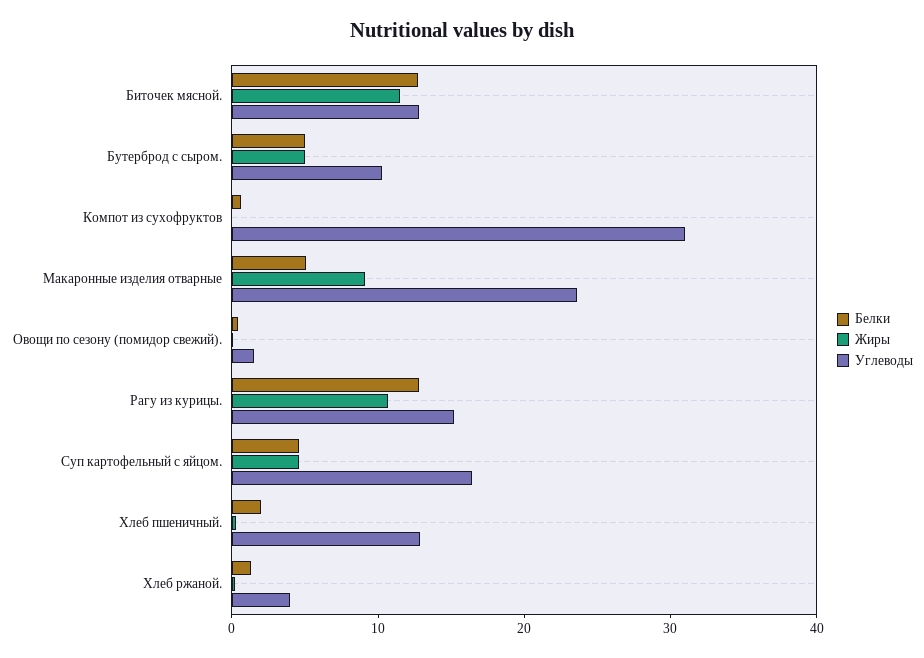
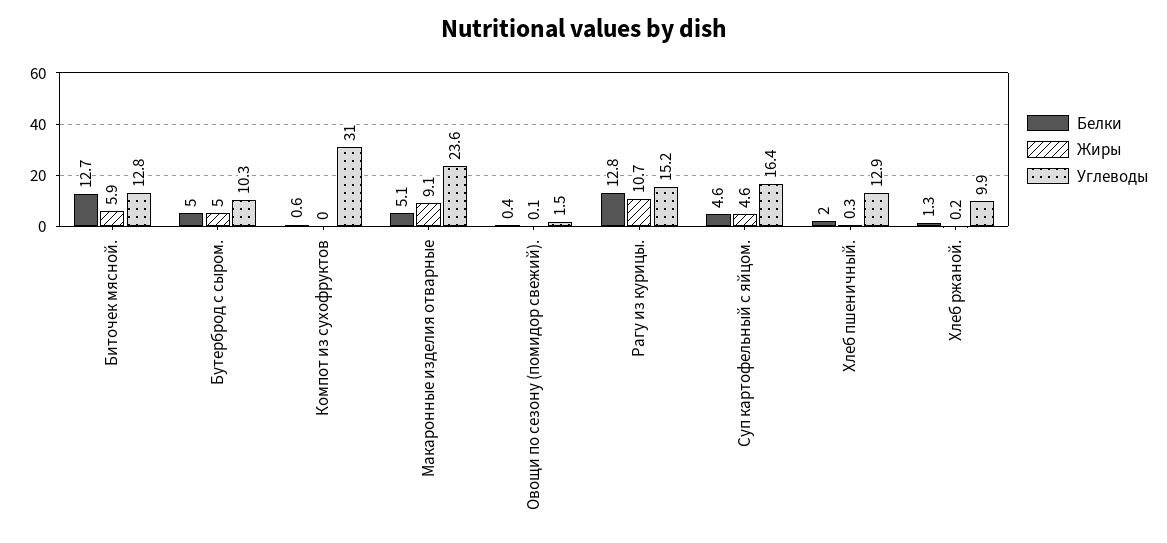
  {
    "Белки": {
      "Биточек мясной.": 12.7,
      "Бутерброд с сыром.": 5,
      "Компот из сухофруктов": 0.6,
      "Макаронные изделия отварные": 5.1,
      "Овощи по сезону (помидор свежий).": 0.4,
      "Рагу из курицы.": 12.8,
      "Суп картофельный с яйцом.": 4.6,
      "Хлеб пшеничный.": 2,
      "Хлеб ржаной.": 1.3
    },
    "Жиры": {
-     "Биточек мясной.": 12,
+     "Биточек мясной.": 5.9,
      "Бутерброд с сыром.": 5,
      "Компот из сухофруктов": 0,
      "Макаронные изделия отварные": 9.1,
      "Овощи по сезону (помидор свежий).": 0.1,
      "Рагу из курицы.": 10.7,
      "Суп картофельный с яйцом.": 4.6,
      "Хлеб пшеничный.": 0.3,
      "Хлеб ржаной.": 0.2
    },
    "Углеводы": {
      "Биточек мясной.": 12.8,
      "Бутерброд с сыром.": 10.3,
      "Компот из сухофруктов": 31,
      "Макаронные изделия отварные": 23.6,
      "Овощи по сезону (помидор свежий).": 1.5,
      "Рагу из курицы.": 15.2,
      "Суп картофельный с яйцом.": 16.4,
      "Хлеб пшеничный.": 12.9,
-     "Хлеб ржаной.": 4
+     "Хлеб ржаной.": 9.9
    }
  }

